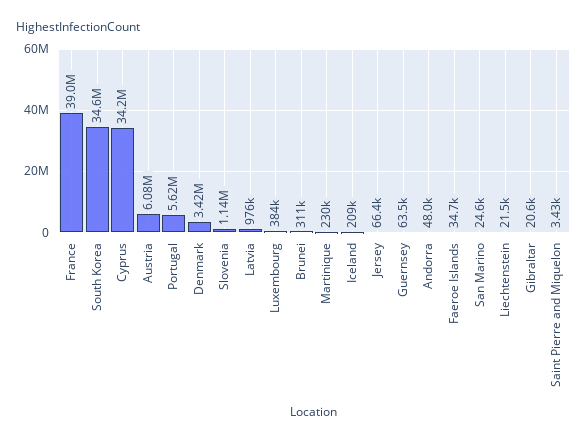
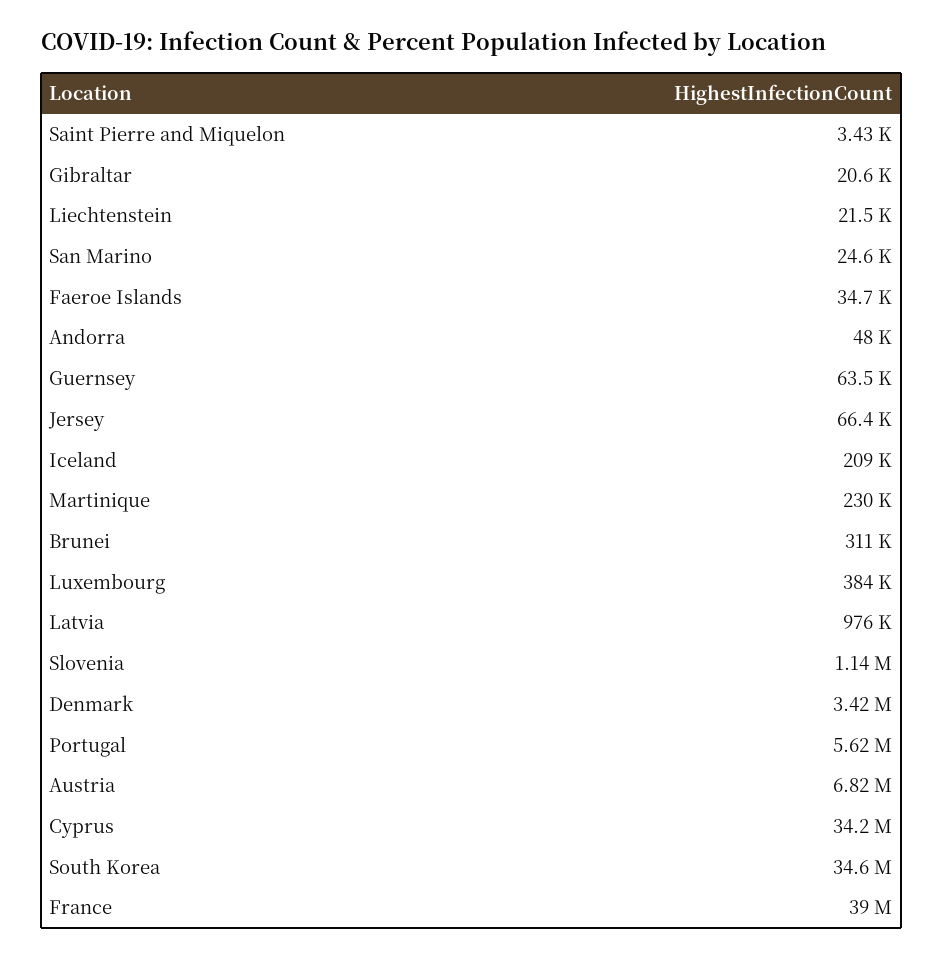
  {
    "France": 39000000,
    "South Korea": 34600000,
    "Cyprus": 34200000,
-   "Austria": 6080000,
+   "Austria": 6820000,
    "Portugal": 5620000,
    "Denmark": 3420000,
    "Slovenia": 1140000,
    "Latvia": 976000,
    "Luxembourg": 384000,
    "Brunei": 311000,
    "Martinique": 230000,
    "Iceland": 209000,
    "Jersey": 66400,
    "Guernsey": 63500,
    "Andorra": 48000,
    "Faeroe Islands": 34700,
    "San Marino": 24600,
    "Liechtenstein": 21500,
    "Gibraltar": 20600,
    "Saint Pierre and Miquelon": 3430
  }

